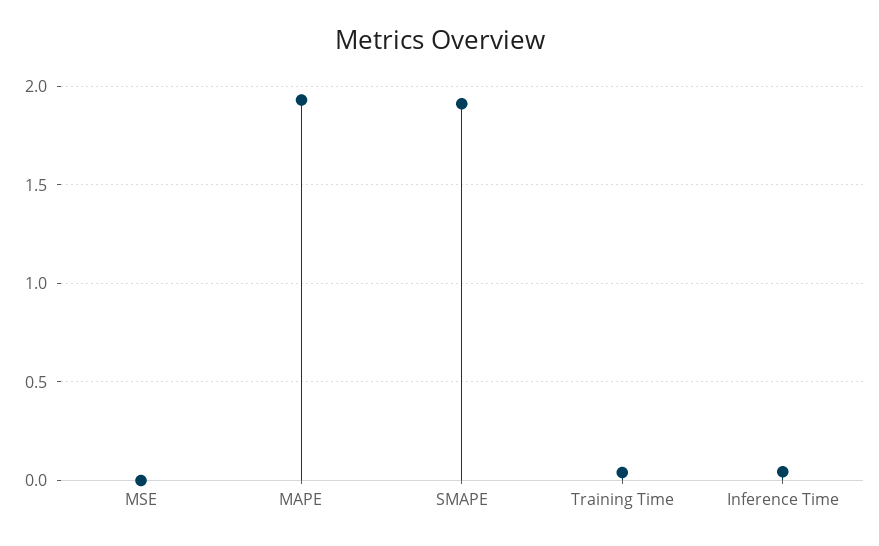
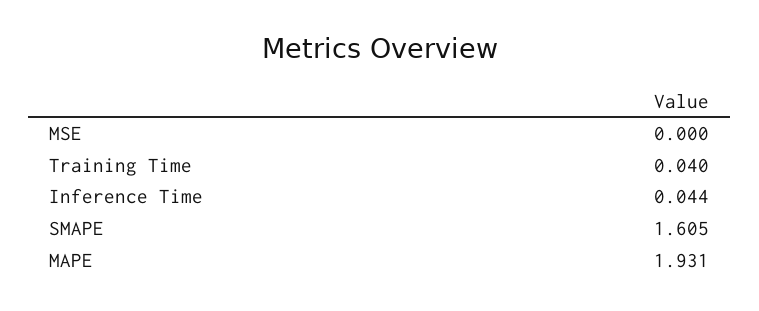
  {
    "MSE": 0,
    "MAPE": 1.931,
-   "SMAPE": 1.9,
+   "SMAPE": 1.605,
    "Training Time": 0.04,
    "Inference Time": 0.044
  }

